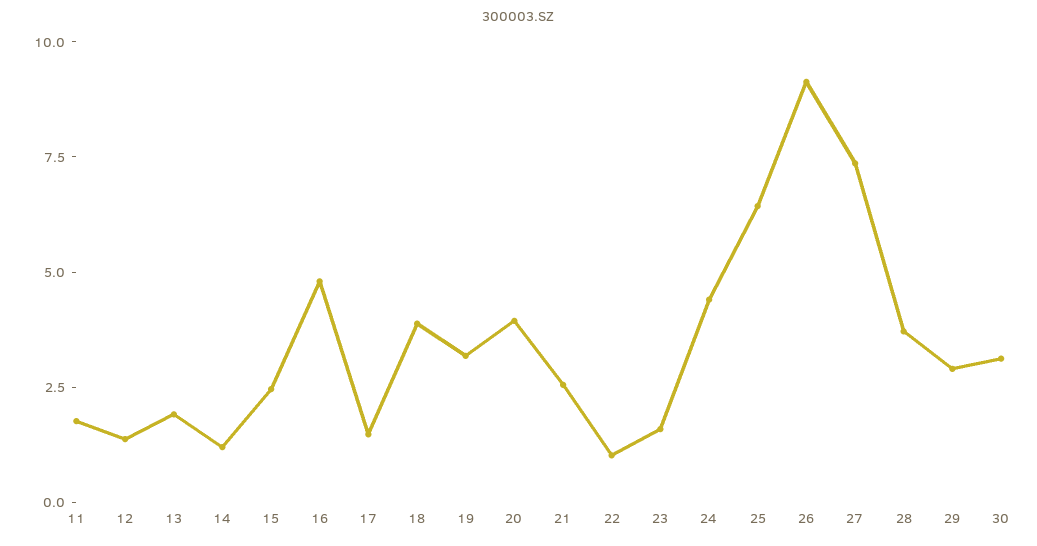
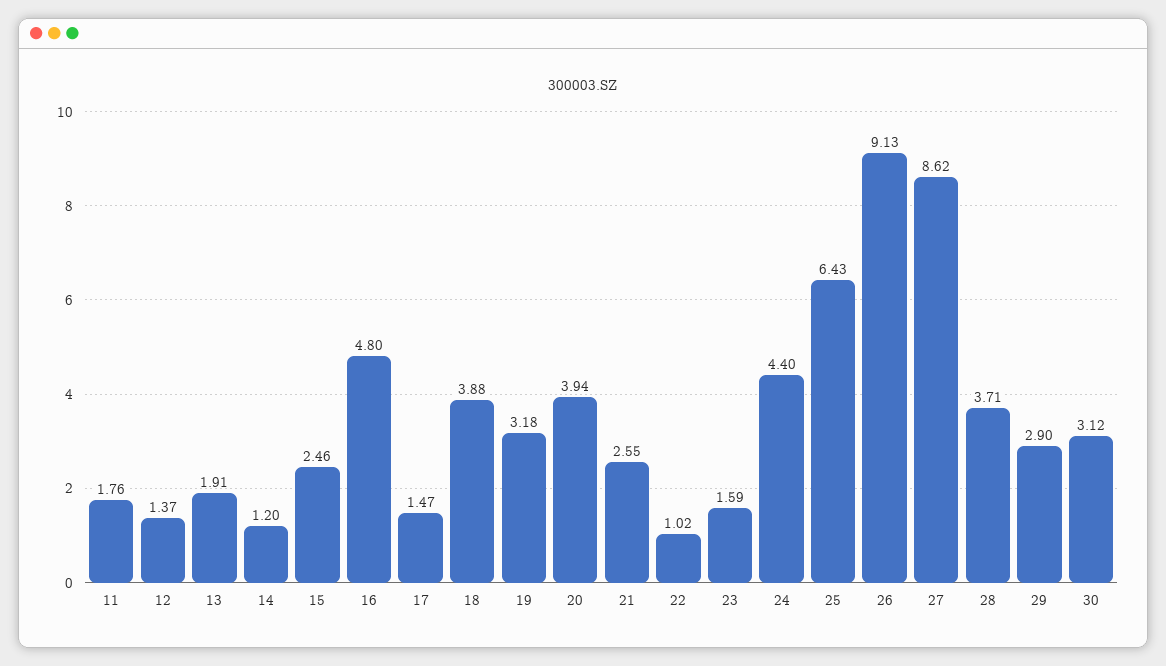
  {
    "11": 1.76,
    "12": 1.37,
    "13": 1.91,
    "14": 1.2,
    "15": 2.46,
    "16": 4.8,
    "17": 1.47,
    "18": 3.88,
    "19": 3.18,
    "20": 3.94,
    "21": 2.55,
    "22": 1.02,
    "23": 1.59,
    "24": 4.4,
    "25": 6.43,
    "26": 9.13,
-   "27": 7.5,
+   "27": 8.62,
    "28": 3.71,
    "29": 2.9,
    "30": 3.12
  }

